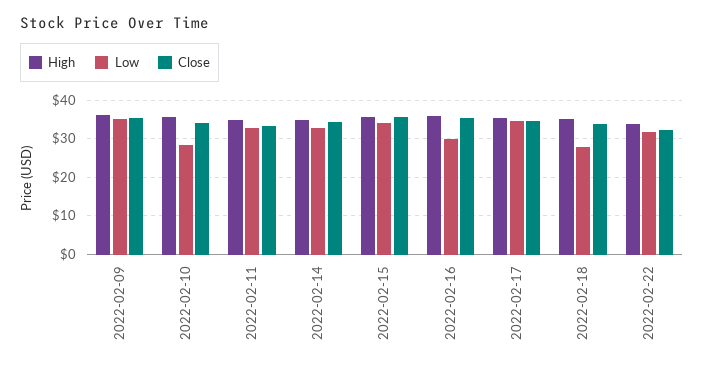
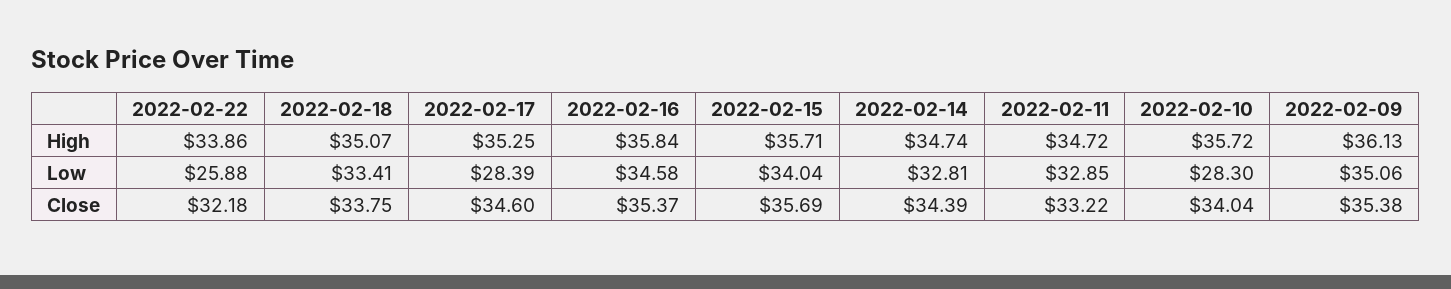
  {
    "High": {
      "2022-02-09": 36.13,
      "2022-02-10": 35.72,
      "2022-02-11": 34.72,
      "2022-02-14": 34.74,
      "2022-02-15": 35.71,
      "2022-02-16": 35.84,
      "2022-02-17": 35.25,
      "2022-02-18": 35.07,
      "2022-02-22": 33.86
    },
    "Low": {
      "2022-02-09": 35.06,
      "2022-02-10": 28.3,
      "2022-02-11": 32.85,
      "2022-02-14": 32.81,
      "2022-02-15": 34.04,
-     "2022-02-16": 30,
+     "2022-02-16": 34.58,
-     "2022-02-17": 34,
+     "2022-02-17": 28.39,
-     "2022-02-18": 28,
+     "2022-02-18": 33.41,
-     "2022-02-22": 32
+     "2022-02-22": 25.88
    },
    "Close": {
      "2022-02-09": 35.38,
      "2022-02-10": 34.04,
      "2022-02-11": 33.22,
      "2022-02-14": 34.39,
      "2022-02-15": 35.69,
      "2022-02-16": 35.37,
      "2022-02-17": 34.6,
      "2022-02-18": 33.75,
      "2022-02-22": 32.18
    }
  }

